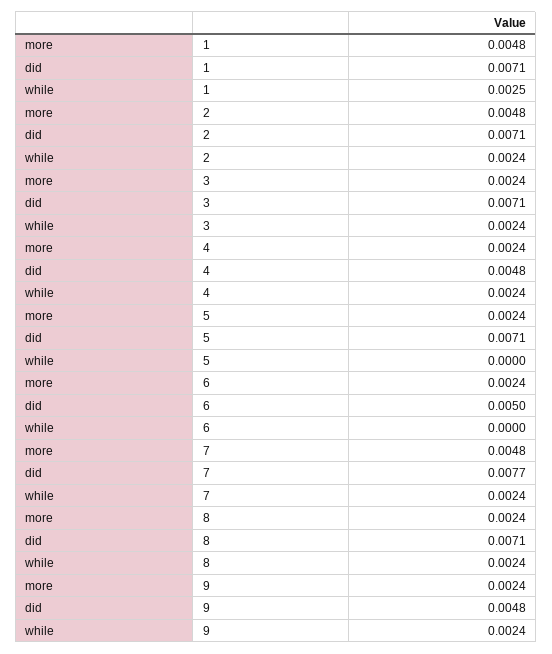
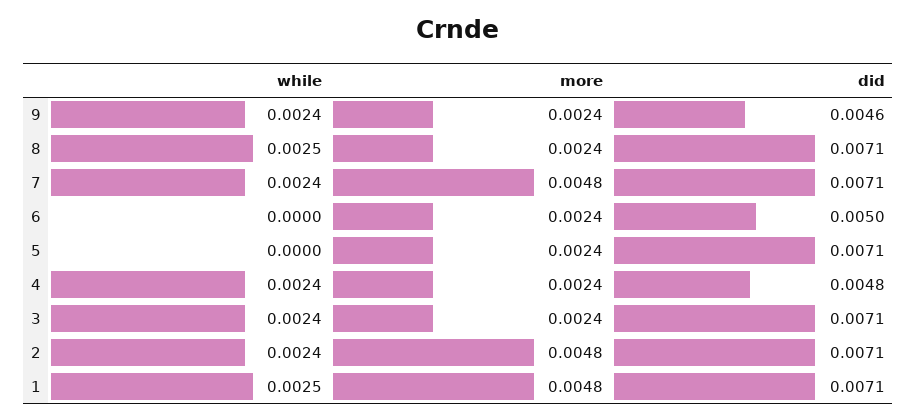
  {
    "more": {
      "1": 0.0048,
      "2": 0.0048,
      "3": 0.0024,
      "4": 0.0024,
      "5": 0.0024,
      "6": 0.0024,
      "7": 0.0048,
      "8": 0.0024,
      "9": 0.0024
    },
    "did": {
      "1": 0.0071,
      "2": 0.0071,
      "3": 0.0071,
      "4": 0.0048,
      "5": 0.0071,
      "6": 0.005,
-     "7": 0.0077,
+     "7": 0.0071,
      "8": 0.0071,
-     "9": 0.0048
+     "9": 0.0046
    },
    "while": {
      "1": 0.0025,
      "2": 0.0024,
      "3": 0.0024,
      "4": 0.0024,
      "5": 0,
      "6": 0,
      "7": 0.0024,
-     "8": 0.0024,
+     "8": 0.0025,
      "9": 0.0024
    }
  }

